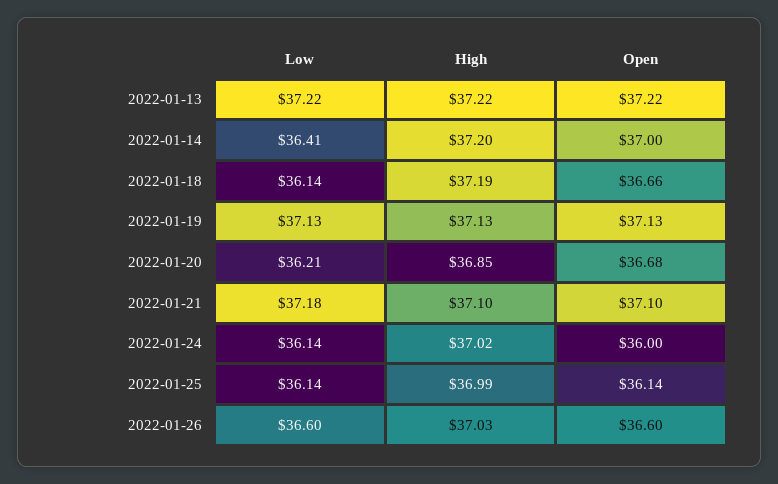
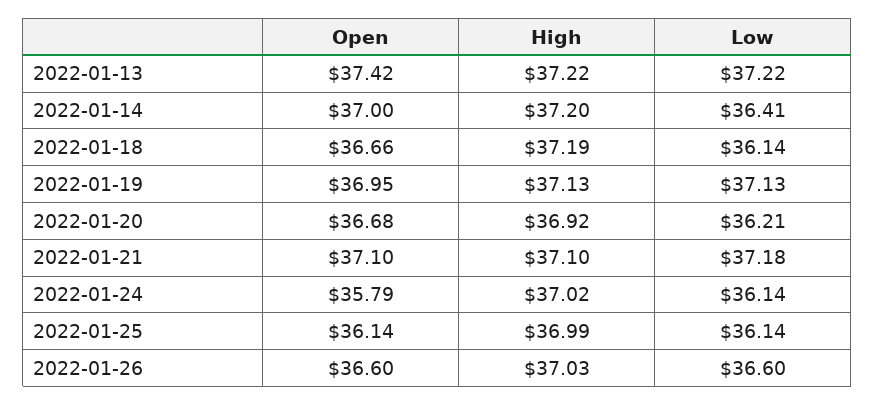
  {
    "Low": {
      "2022-01-13": 37.22,
      "2022-01-14": 36.41,
      "2022-01-18": 36.14,
      "2022-01-19": 37.13,
      "2022-01-20": 36.21,
      "2022-01-21": 37.18,
      "2022-01-24": 36.14,
      "2022-01-25": 36.14,
      "2022-01-26": 36.6
    },
    "High": {
      "2022-01-13": 37.22,
      "2022-01-14": 37.2,
      "2022-01-18": 37.19,
      "2022-01-19": 37.13,
-     "2022-01-20": 36.85,
+     "2022-01-20": 36.92,
      "2022-01-21": 37.1,
      "2022-01-24": 37.02,
      "2022-01-25": 36.99,
      "2022-01-26": 37.03
    },
    "Open": {
-     "2022-01-13": 37.22,
+     "2022-01-13": 37.42,
      "2022-01-14": 37,
      "2022-01-18": 36.66,
-     "2022-01-19": 37.13,
+     "2022-01-19": 36.95,
      "2022-01-20": 36.68,
      "2022-01-21": 37.1,
-     "2022-01-24": 36,
+     "2022-01-24": 35.79,
      "2022-01-25": 36.14,
      "2022-01-26": 36.6
    }
  }

